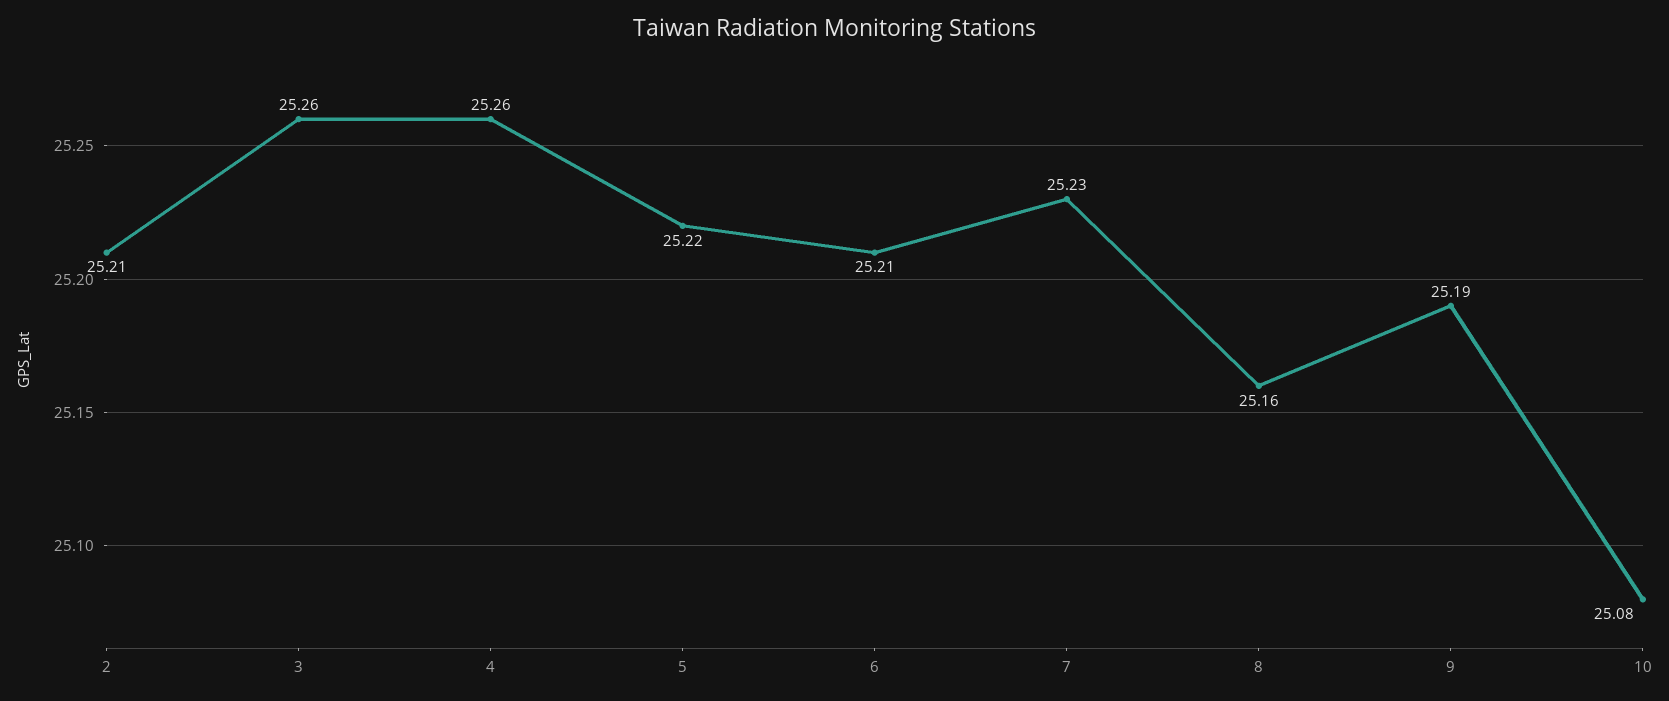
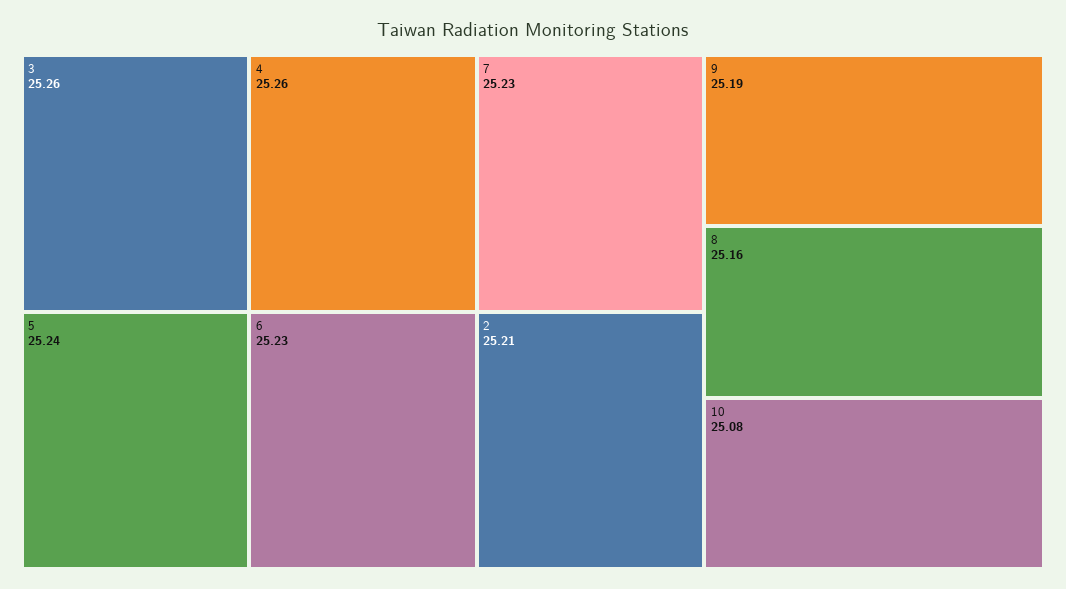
  {
    "2": 25.21,
    "3": 25.26,
    "4": 25.26,
-   "5": 25.22,
+   "5": 25.24,
-   "6": 25.21,
+   "6": 25.23,
    "7": 25.23,
    "8": 25.16,
    "9": 25.19,
    "10": 25.08
  }

